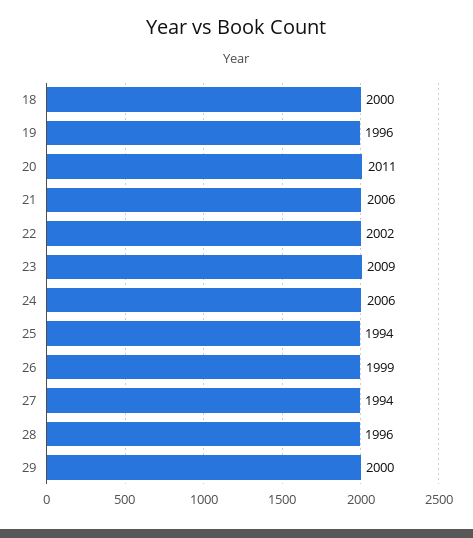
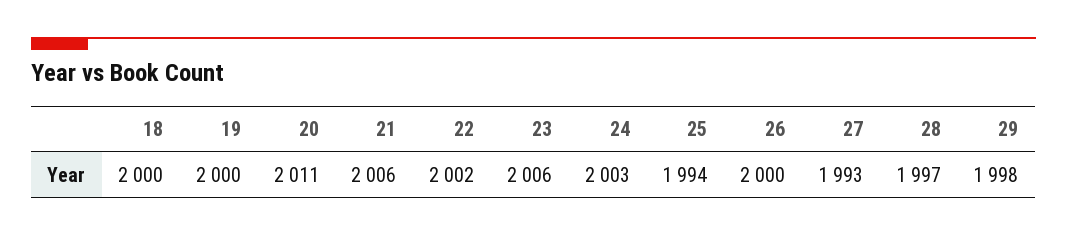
  {
    "18": 2000,
-   "19": 1996,
+   "19": 2000,
    "20": 2011,
    "21": 2006,
    "22": 2002,
-   "23": 2009,
+   "23": 2006,
-   "24": 2006,
+   "24": 2003,
    "25": 1994,
-   "26": 1999,
+   "26": 2000,
-   "27": 1994,
+   "27": 1993,
-   "28": 1996,
+   "28": 1997,
-   "29": 2000
+   "29": 1998
  }

